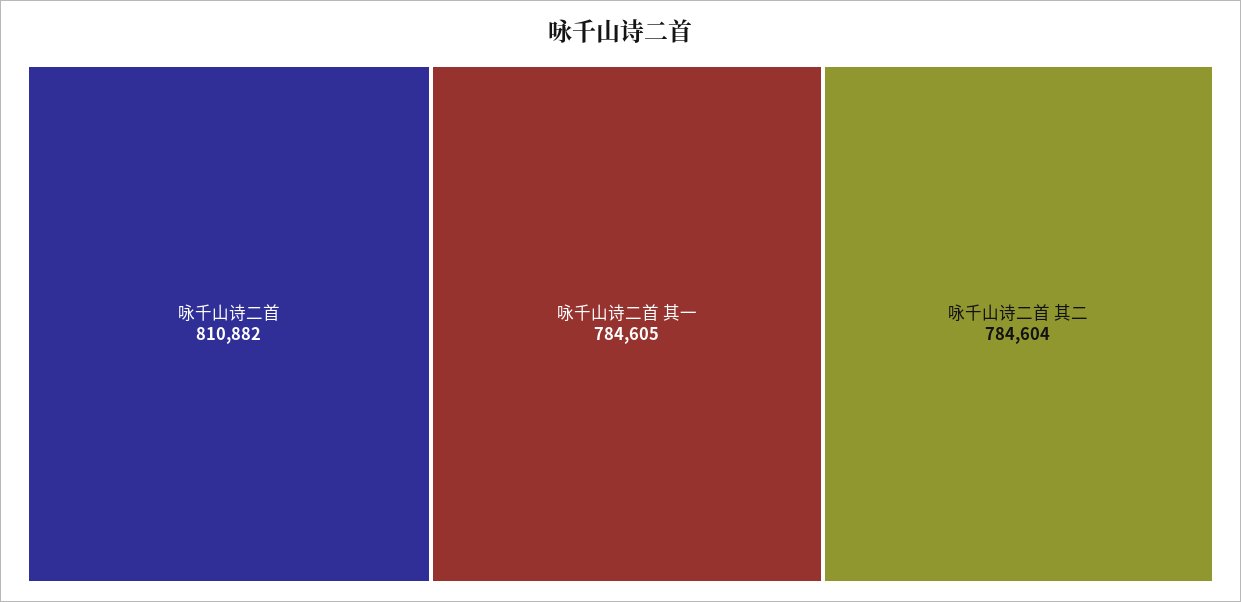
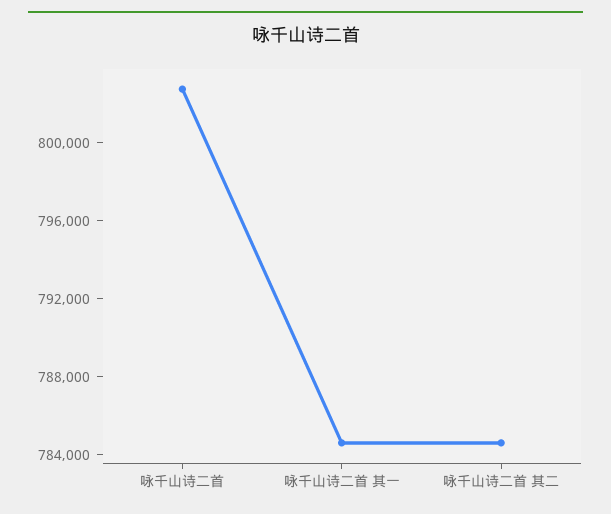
  {
-   "咏千山诗二首": 810882,
+   "咏千山诗二首": 803000,
    "咏千山诗二首 其一": 784605,
    "咏千山诗二首 其二": 784604
  }

